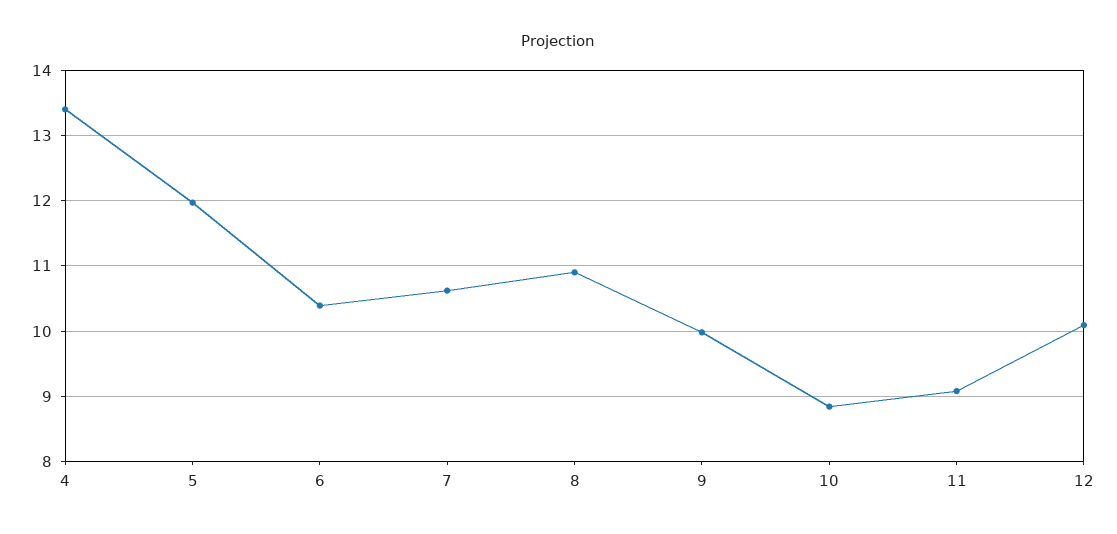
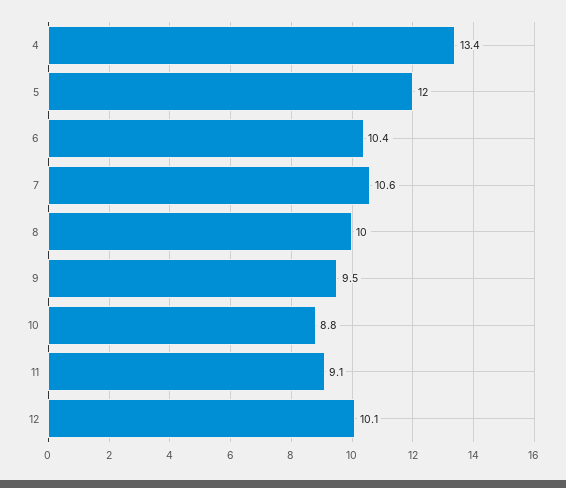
  {
    "4": 13.4,
    "5": 12,
    "6": 10.4,
    "7": 10.6,
-   "8": 10.9,
+   "8": 10,
-   "9": 10,
+   "9": 9.5,
    "10": 8.8,
    "11": 9.1,
    "12": 10.1
  }

